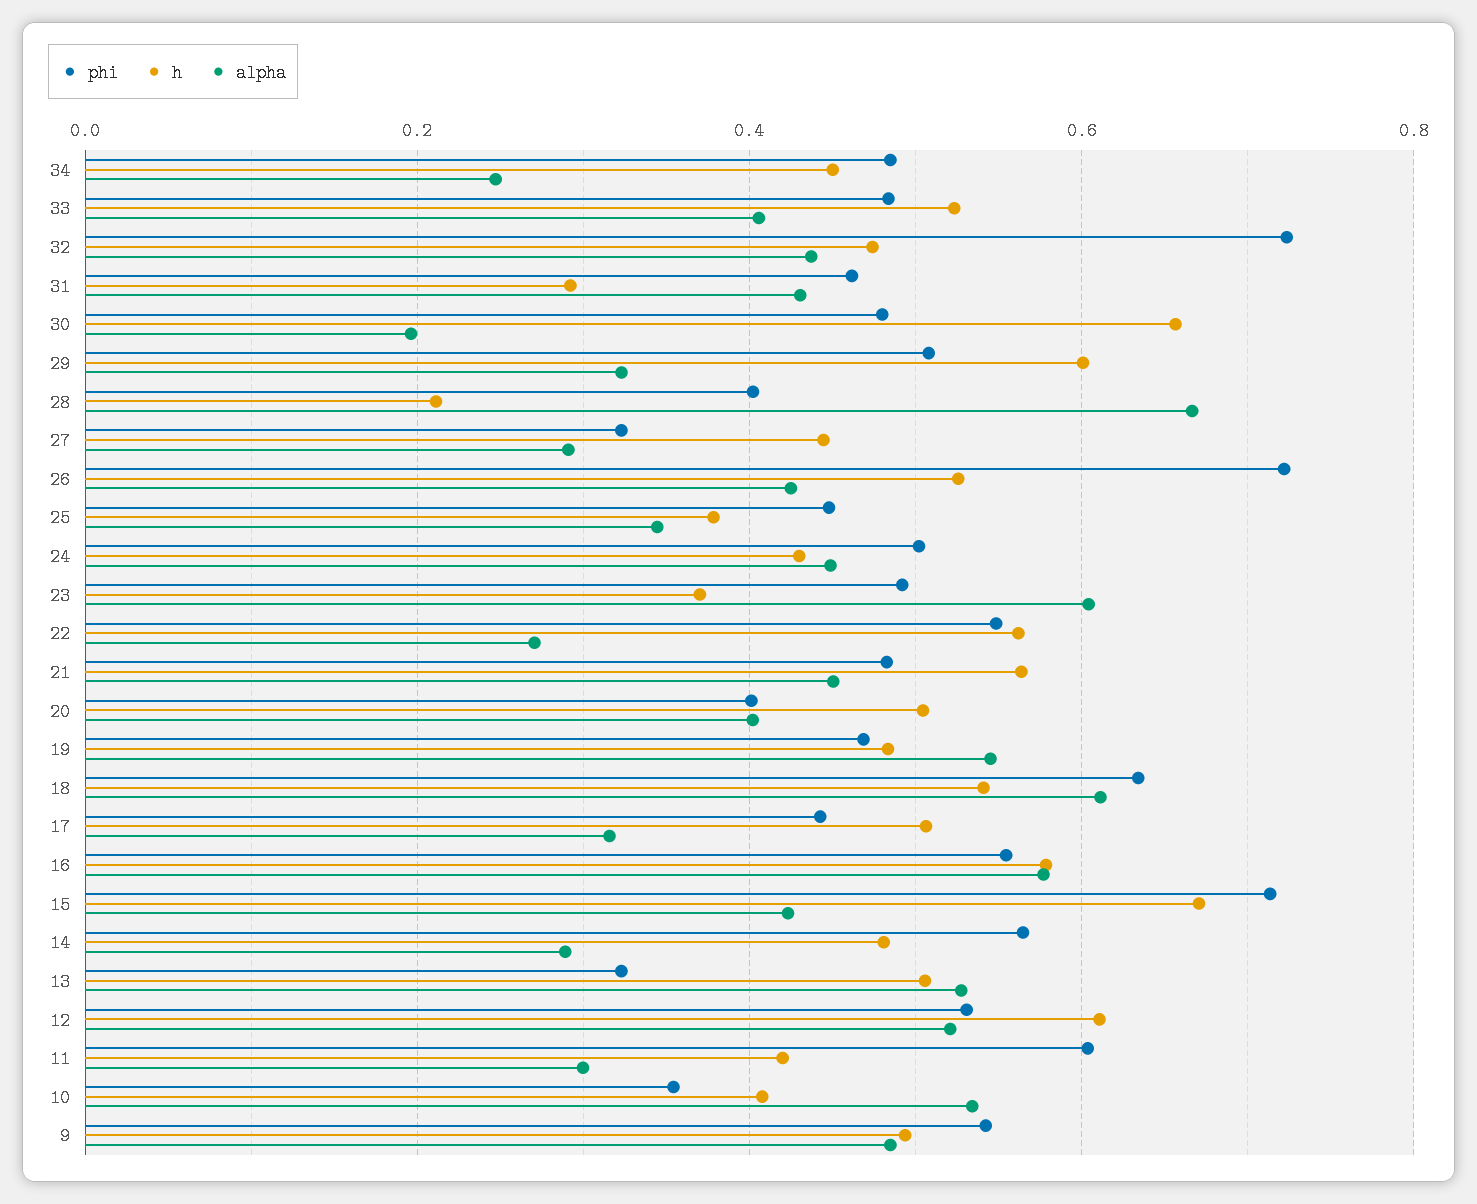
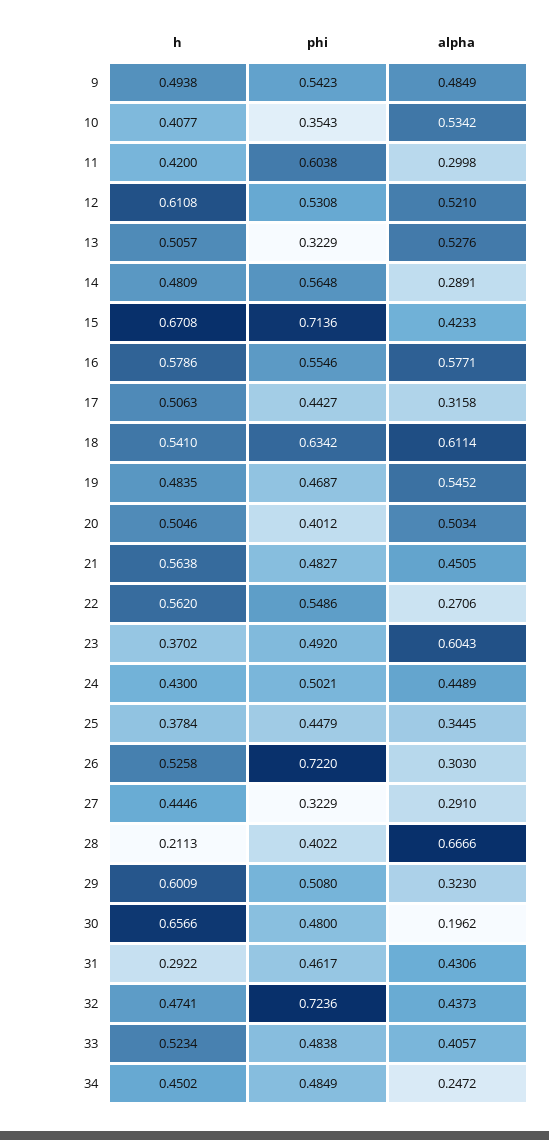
  {
    "phi": {
      "34": 0.4849,
      "33": 0.4838,
      "32": 0.7236,
      "31": 0.4617,
      "30": 0.48,
      "29": 0.508,
      "28": 0.4022,
      "27": 0.3229,
      "26": 0.722,
      "25": 0.4479,
      "24": 0.5021,
      "23": 0.492,
      "22": 0.5486,
      "21": 0.4827,
      "20": 0.4012,
      "19": 0.4687,
      "18": 0.6342,
      "17": 0.4427,
      "16": 0.5546,
      "15": 0.7136,
      "14": 0.5648,
      "13": 0.3229,
      "12": 0.5308,
      "11": 0.6038,
      "10": 0.3543,
      "9": 0.5423
    },
    "h": {
      "34": 0.4502,
      "33": 0.5234,
      "32": 0.4741,
      "31": 0.2922,
      "30": 0.6566,
      "29": 0.6009,
      "28": 0.2113,
      "27": 0.4446,
      "26": 0.5258,
      "25": 0.3784,
      "24": 0.43,
      "23": 0.3702,
      "22": 0.562,
      "21": 0.5638,
      "20": 0.5046,
      "19": 0.4835,
      "18": 0.541,
      "17": 0.5063,
      "16": 0.5786,
      "15": 0.6708,
      "14": 0.4809,
      "13": 0.5057,
      "12": 0.6108,
      "11": 0.42,
      "10": 0.4077,
      "9": 0.4938
    },
    "alpha": {
      "34": 0.2472,
      "33": 0.4057,
      "32": 0.4373,
      "31": 0.4306,
      "30": 0.1962,
      "29": 0.323,
      "28": 0.6666,
      "27": 0.291,
-     "26": 0.42,
+     "26": 0.303,
      "25": 0.3445,
      "24": 0.4489,
      "23": 0.6043,
      "22": 0.2706,
      "21": 0.4505,
-     "20": 0.4,
+     "20": 0.5034,
      "19": 0.5452,
      "18": 0.6114,
      "17": 0.3158,
      "16": 0.5771,
      "15": 0.4233,
      "14": 0.2891,
      "13": 0.5276,
      "12": 0.521,
      "11": 0.2998,
      "10": 0.5342,
      "9": 0.4849
    }
  }

